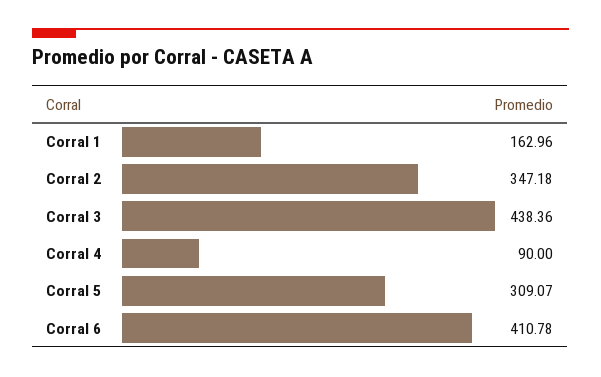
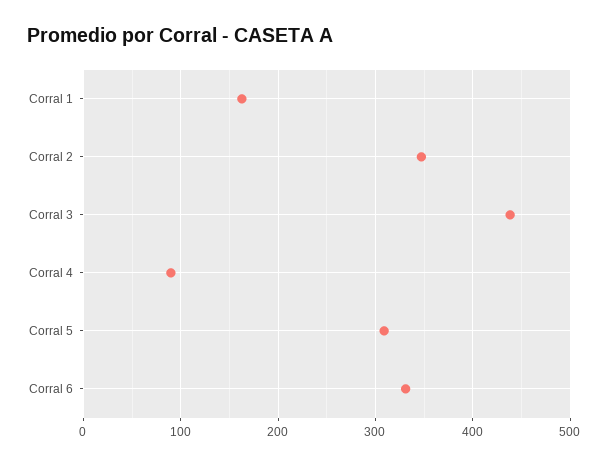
  {
    "Corral 1": 162.96,
    "Corral 2": 347.18,
    "Corral 3": 438.36,
    "Corral 4": 90,
    "Corral 5": 309.07,
-   "Corral 6": 410.78
+   "Corral 6": 330
  }

